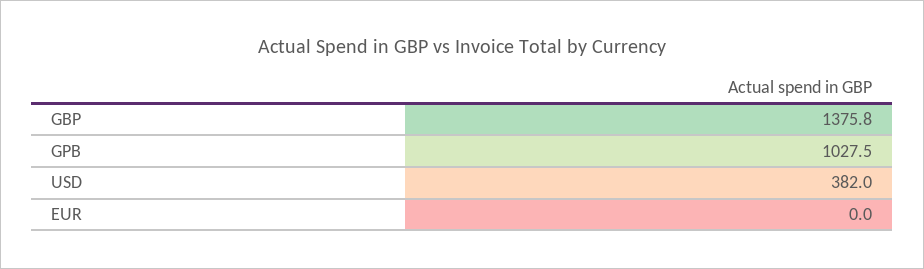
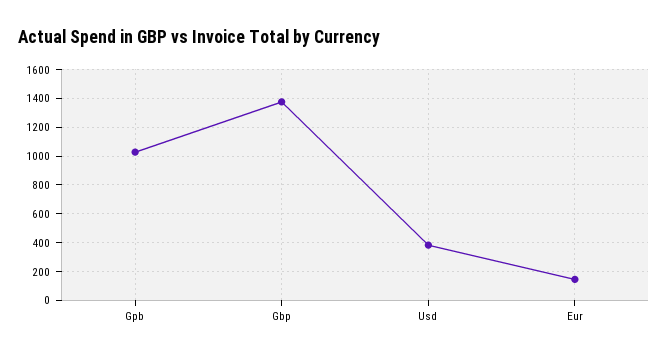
  {
    "GBP": 1375.8,
    "GPB": 1027.5,
    "USD": 382,
-   "EUR": 0
+   "EUR": 150
  }

